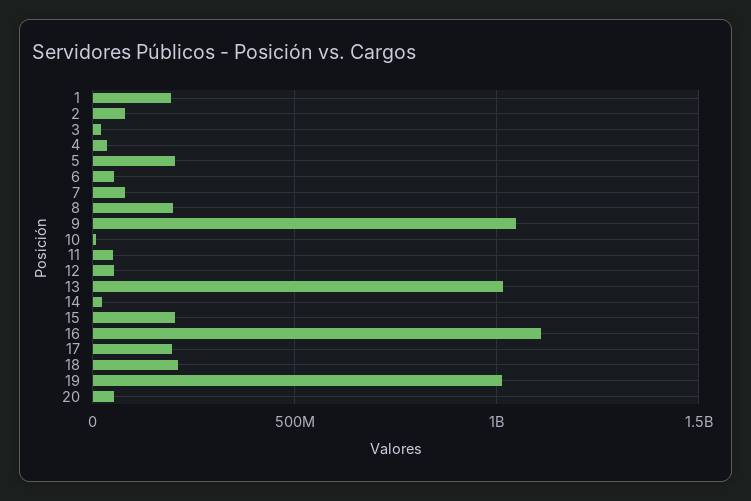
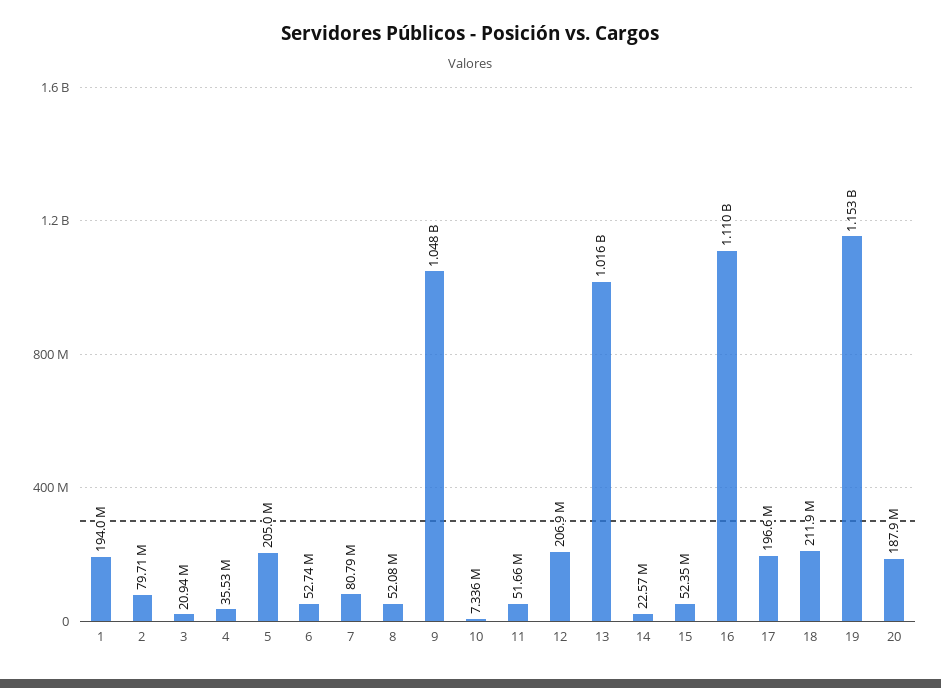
  {
    "1": 194000000,
    "2": 79710000,
    "3": 20940000,
    "4": 35530000,
    "5": 205000000,
    "6": 52740000,
    "7": 80790000,
-   "8": 200000000,
+   "8": 52080000,
    "9": 1048000000,
    "10": 7336000,
    "11": 51660000,
-   "12": 50000000,
+   "12": 206900000,
    "13": 1016000000,
    "14": 22570000,
-   "15": 200000000,
+   "15": 52350000,
    "16": 1110000000,
    "17": 196600000,
    "18": 211900000,
-   "19": 1000000000,
+   "19": 1153000000,
-   "20": 50000000
+   "20": 187900000
  }

